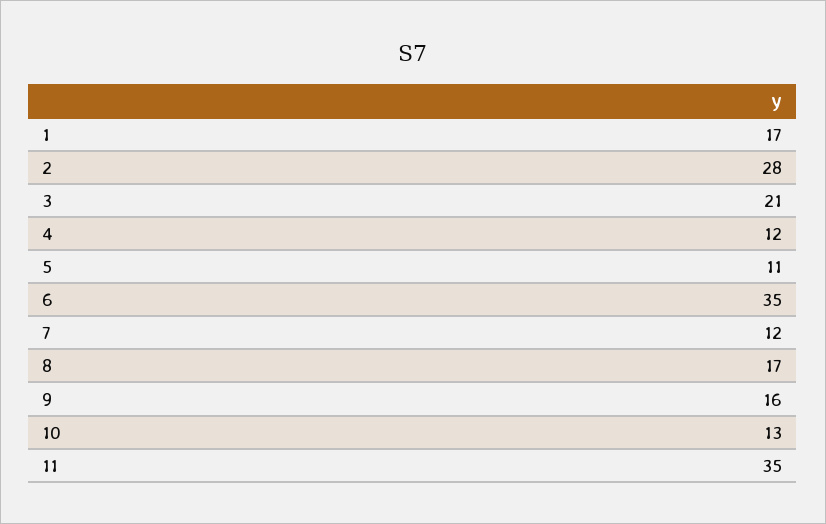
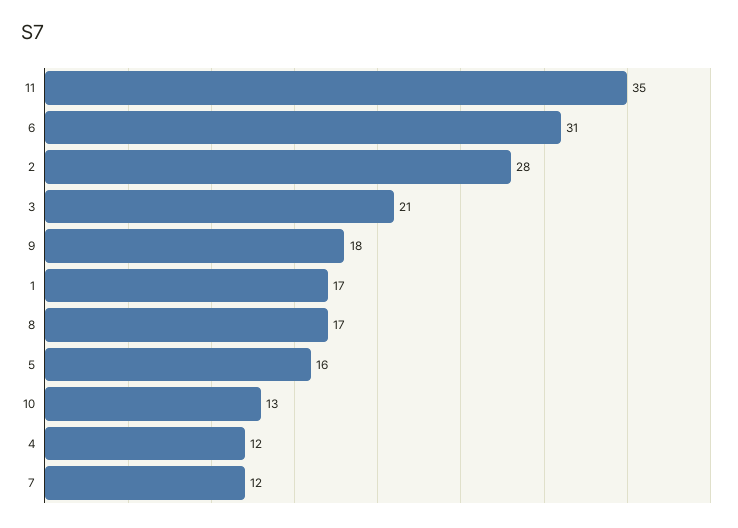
  {
    "1": 17,
    "2": 28,
    "3": 21,
    "4": 12,
-   "5": 11,
+   "5": 16,
-   "6": 35,
+   "6": 31,
    "7": 12,
    "8": 17,
-   "9": 16,
+   "9": 18,
    "10": 13,
    "11": 35
  }

